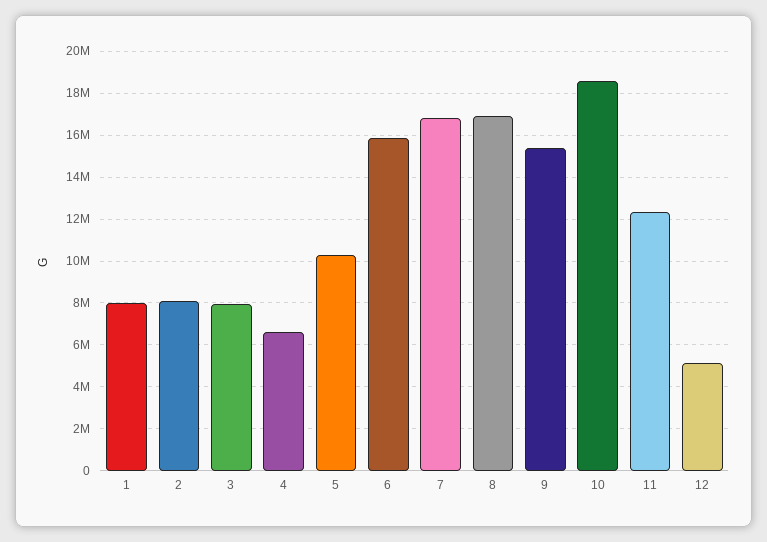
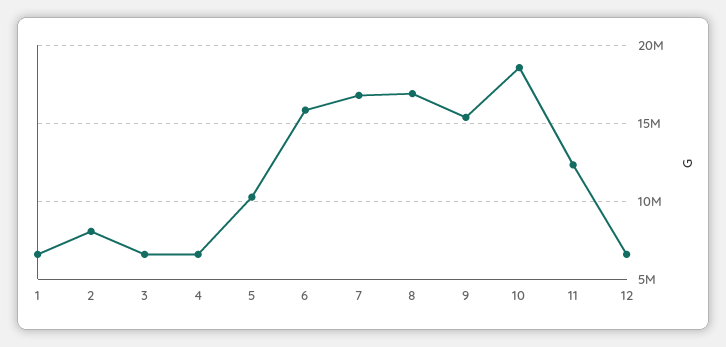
  {
-   "1": 8000000,
+   "1": 6500000,
    "2": 8000000,
-   "3": 8000000,
+   "3": 6500000,
    "4": 6500000,
    "5": 10500000,
    "6": 16000000,
    "7": 17000000,
    "8": 17000000,
    "9": 15500000,
    "10": 18500000,
    "11": 12500000,
-   "12": 5000000
+   "12": 6500000
  }

